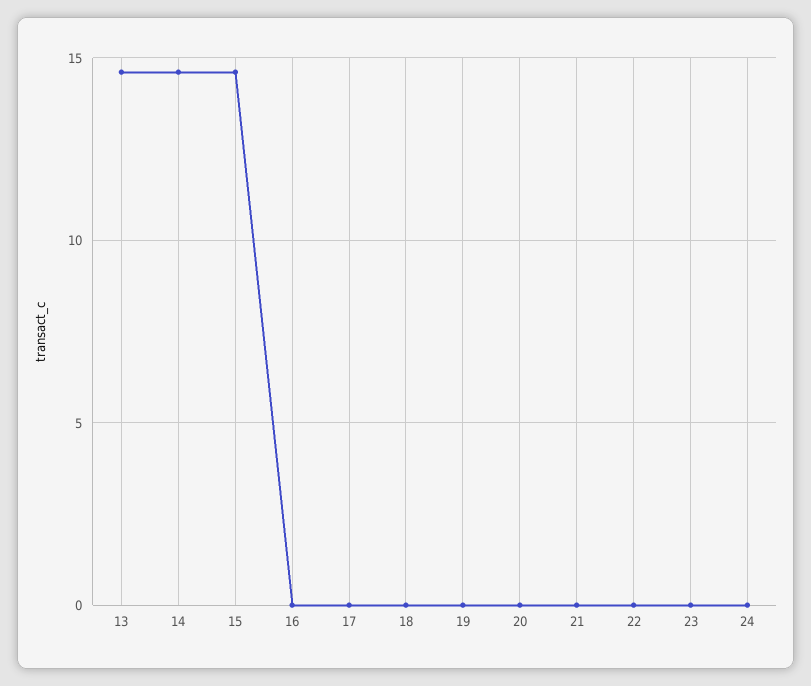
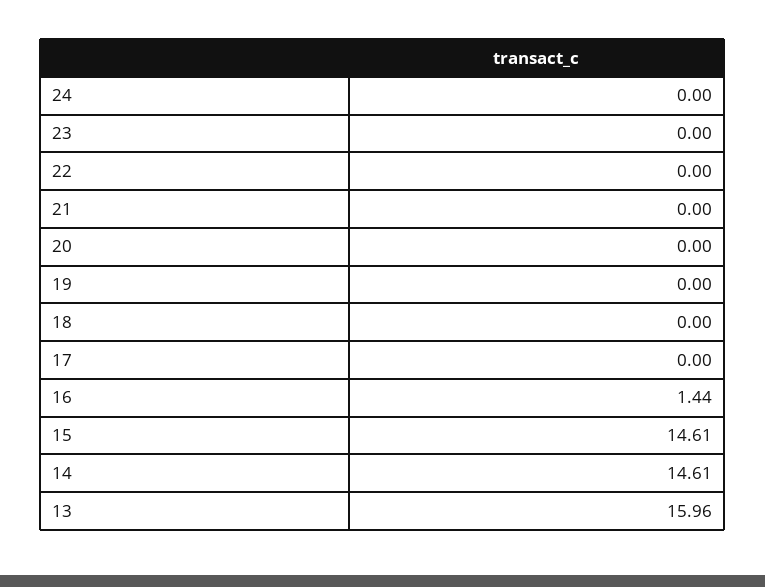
  {
-   "13": 14.5,
+   "13": 15.96,
    "14": 14.61,
    "15": 14.61,
-   "16": 0,
+   "16": 1.44,
    "17": 0,
    "18": 0,
    "19": 0,
    "20": 0,
    "21": 0,
    "22": 0,
    "23": 0,
    "24": 0
  }

